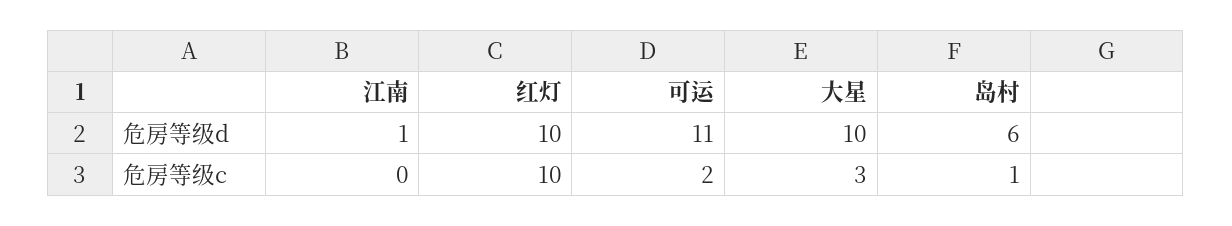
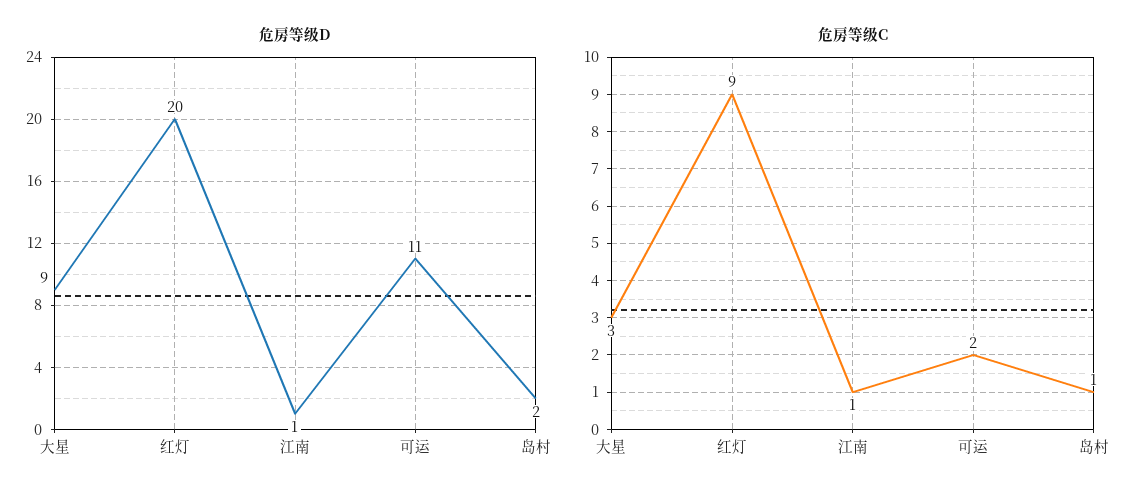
  {
    "危房等级d": {
      "江南": 1,
-     "红灯": 10,
+     "红灯": 20,
      "可运": 11,
-     "大星": 10,
+     "大星": 9,
-     "岛村": 6
+     "岛村": 2
    },
    "危房等级c": {
-     "江南": 0,
+     "江南": 1,
-     "红灯": 10,
+     "红灯": 9,
      "可运": 2,
      "大星": 3,
      "岛村": 1
    }
  }

